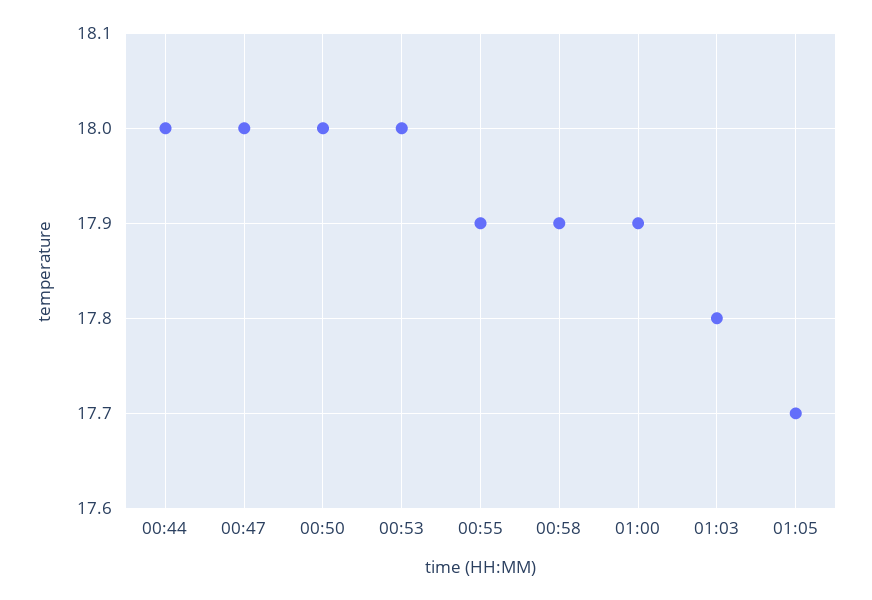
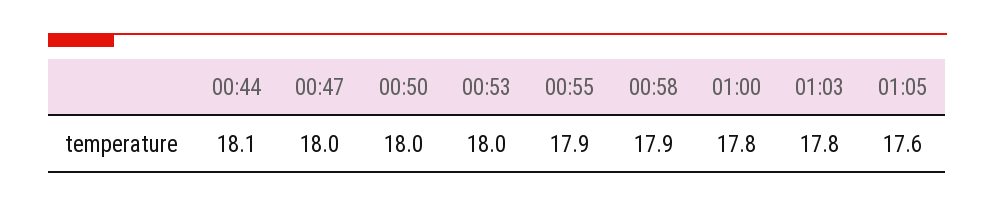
  {
-   "00:44": 18,
+   "00:44": 18.1,
    "00:47": 18,
    "00:50": 18,
    "00:53": 18,
    "00:55": 17.9,
    "00:58": 17.9,
-   "01:00": 17.9,
+   "01:00": 17.8,
    "01:03": 17.8,
-   "01:05": 17.7
+   "01:05": 17.6
  }

